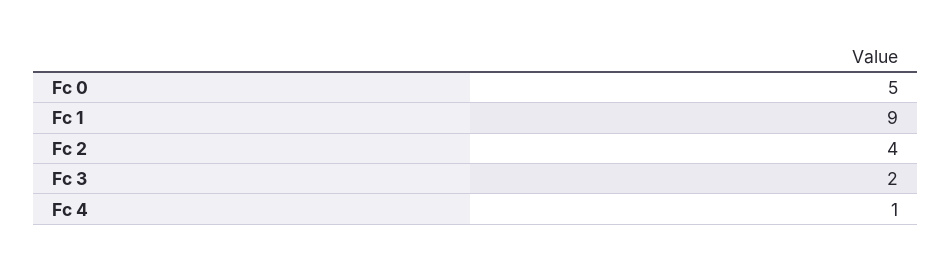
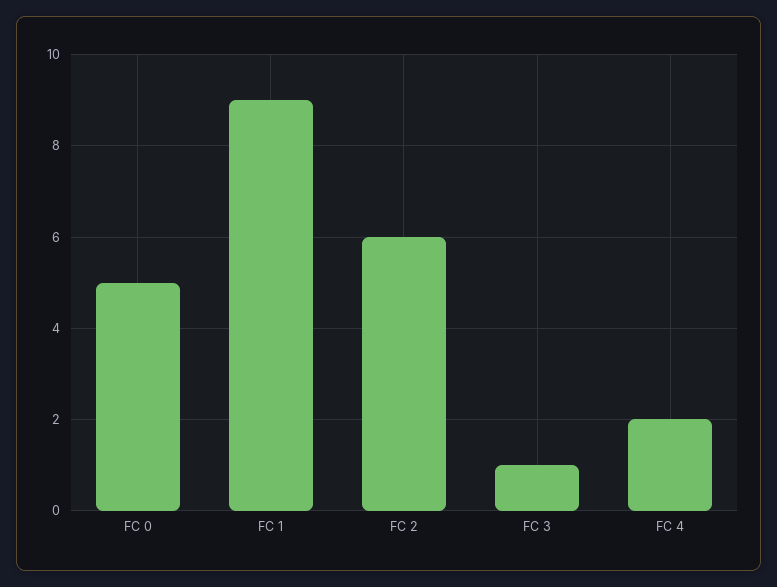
  {
    "Fc 0": 5,
    "Fc 1": 9,
-   "Fc 2": 4,
+   "Fc 2": 6,
-   "Fc 3": 2,
+   "Fc 3": 1,
-   "Fc 4": 1
+   "Fc 4": 2
  }

